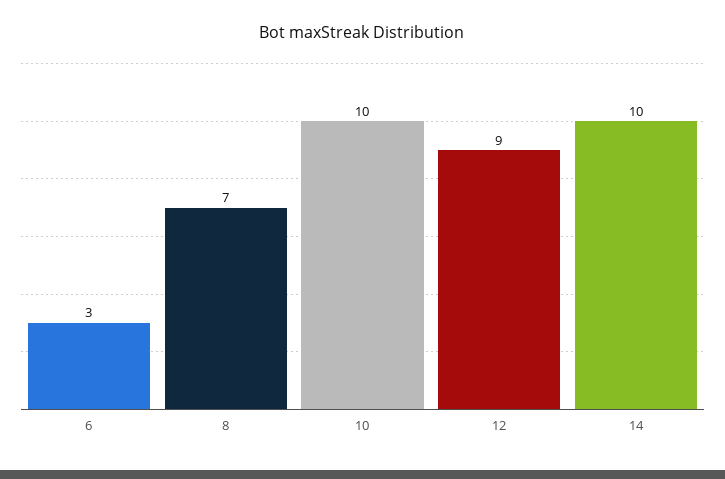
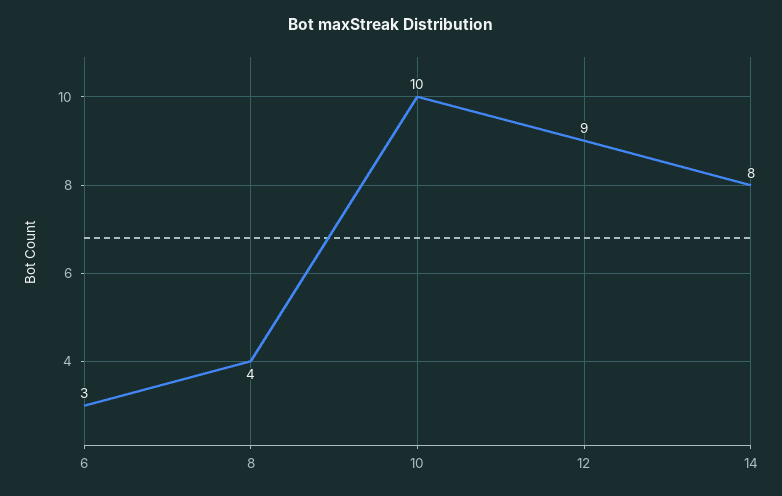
  {
    "6": 3,
-   "8": 7,
+   "8": 4,
    "10": 10,
    "12": 9,
-   "14": 10
+   "14": 8
  }

